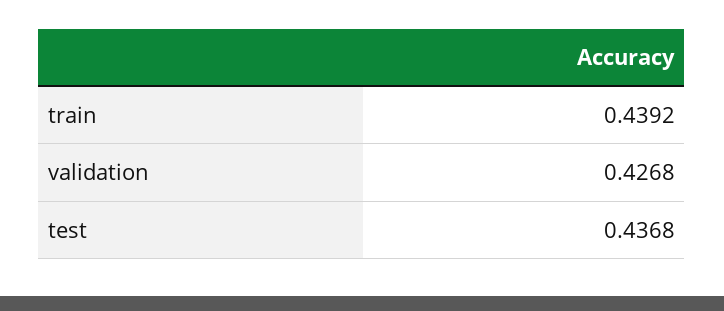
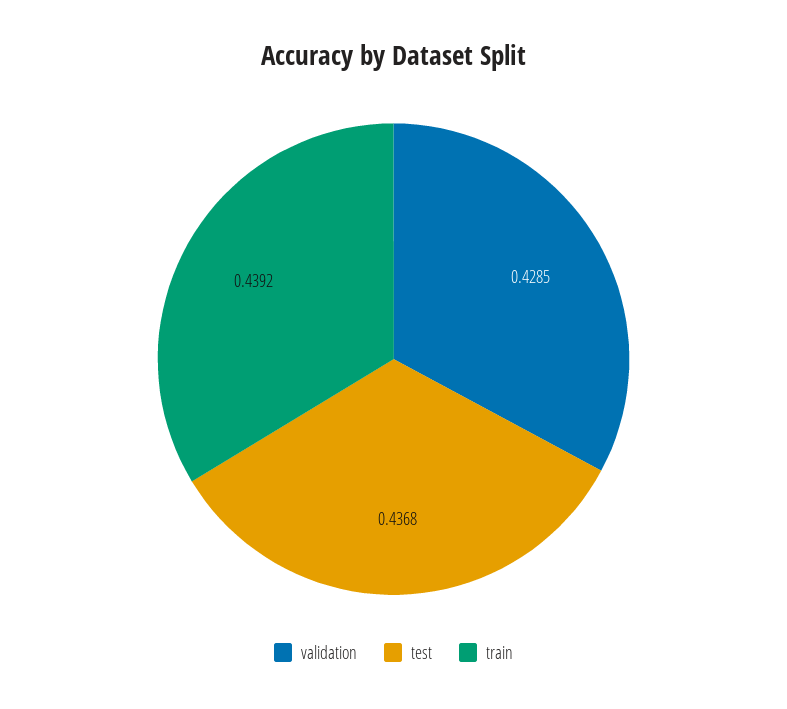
  {
    "train": 0.4392,
-   "validation": 0.4268,
+   "validation": 0.4285,
    "test": 0.4368
  }

